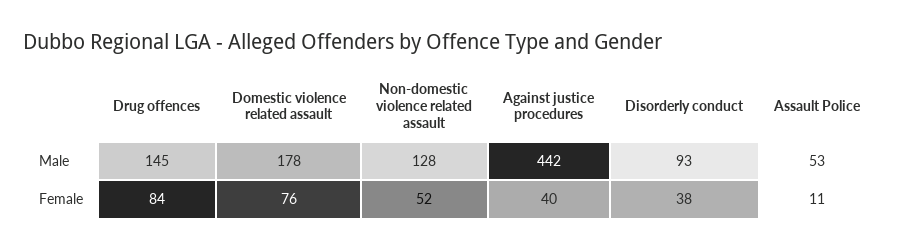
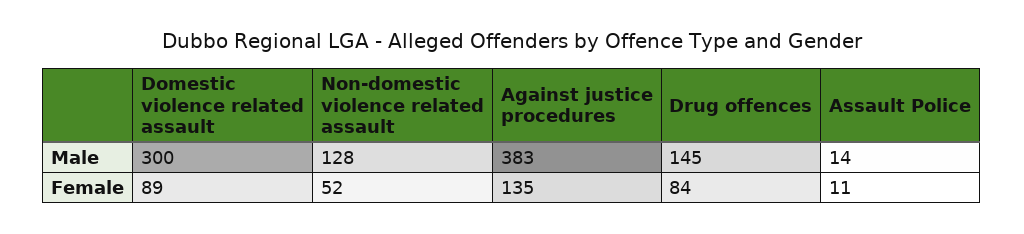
  {
    "Drug offences": {
      "Male": 145,
      "Female": 84
    },
    "Domestic violence related assault": {
-     "Male": 178,
+     "Male": 300,
-     "Female": 76
+     "Female": 89
    },
    "Non-domestic violence related assault": {
      "Male": 128,
      "Female": 52
    },
    "Against justice procedures": {
-     "Male": 442,
+     "Male": 383,
-     "Female": 40
+     "Female": 135
    },
-   "Disorderly conduct": {
-     "Male": 93,
-     "Female": 38
-   },
    "Assault Police": {
-     "Male": 53,
+     "Male": 14,
      "Female": 11
    }
  }

